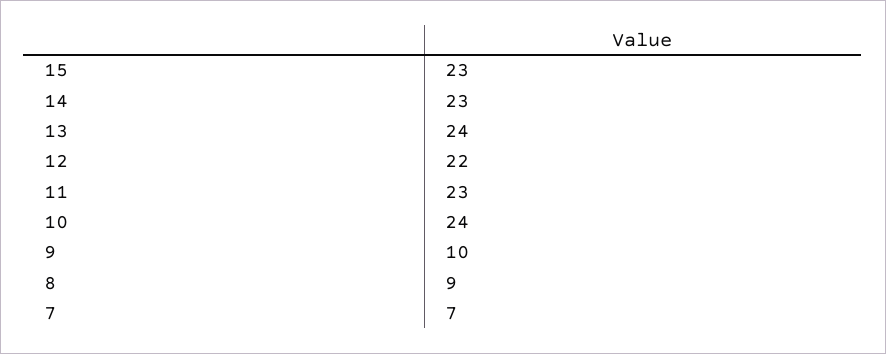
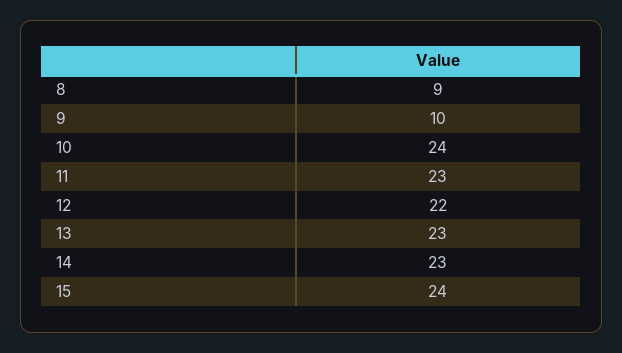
  {
-   "15": 23,
+   "15": 24,
    "14": 23,
-   "13": 24,
+   "13": 23,
    "12": 22,
    "11": 23,
    "10": 24,
    "9": 10,
-   "8": 9,
+   "8": 9
-   "7": 7
  }

